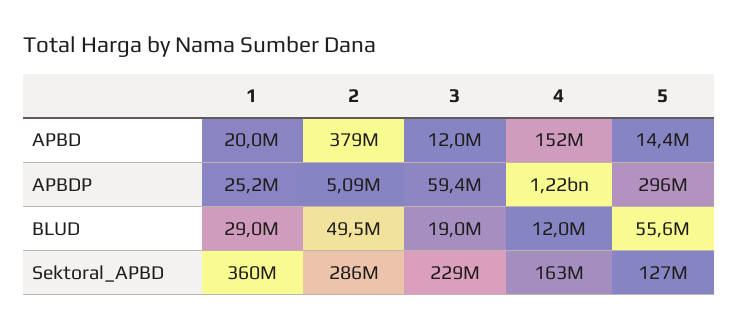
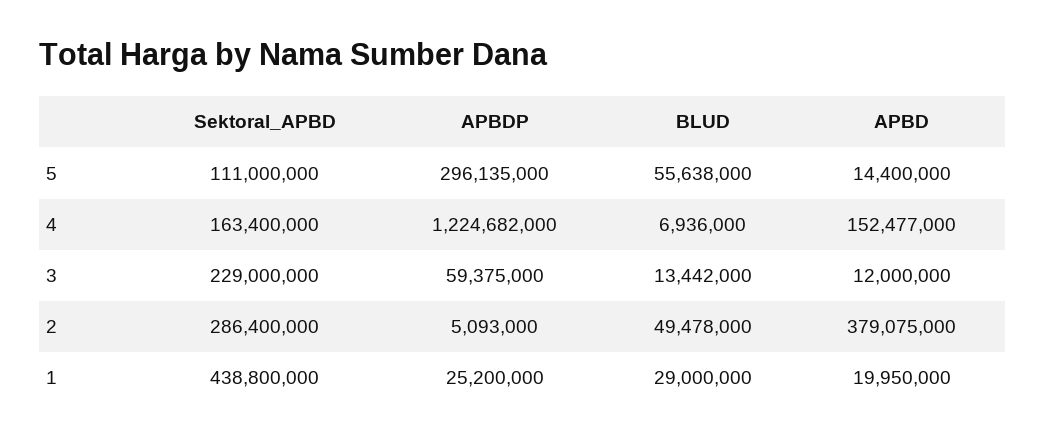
  {
    "1": {
      "APBD": 19950000,
      "APBDP": 25200000,
      "BLUD": 29000000,
-     "Sektoral_APBD": 360000000
+     "Sektoral_APBD": 438800000
    },
    "2": {
      "APBD": 379075000,
      "APBDP": 5093000,
      "BLUD": 49478000,
      "Sektoral_APBD": 286400000
    },
    "3": {
      "APBD": 12000000,
      "APBDP": 59375000,
-     "BLUD": 19000000,
+     "BLUD": 13442000,
      "Sektoral_APBD": 229000000
    },
    "4": {
      "APBD": 152477000,
      "APBDP": 1224682000,
-     "BLUD": 12000000,
+     "BLUD": 6936000,
      "Sektoral_APBD": 163400000
    },
    "5": {
      "APBD": 14400000,
      "APBDP": 296135000,
      "BLUD": 55638000,
-     "Sektoral_APBD": 127000000
+     "Sektoral_APBD": 111000000
    }
  }

